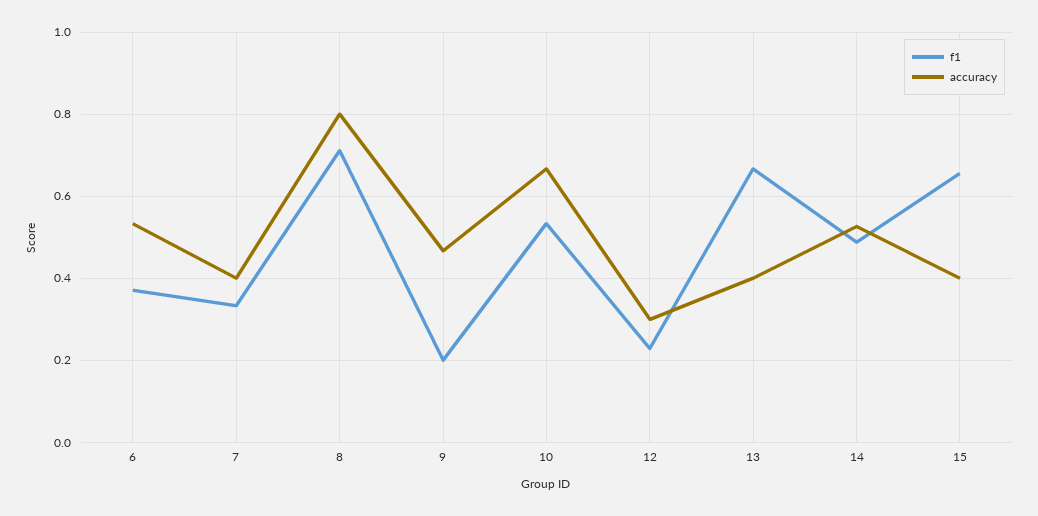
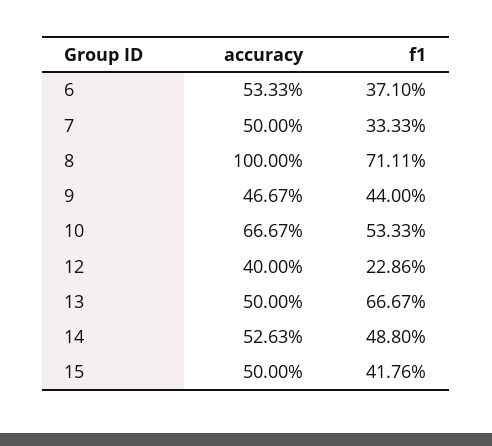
  {
    "f1": {
      "6": 0.371,
      "7": 0.3333,
      "8": 0.7111,
-     "9": 0.2,
+     "9": 0.44,
      "10": 0.5333,
      "12": 0.2286,
      "13": 0.6667,
      "14": 0.488,
-     "15": 0.66
+     "15": 0.4176
    },
    "accuracy": {
      "6": 0.5333,
-     "7": 0.4,
+     "7": 0.5,
-     "8": 0.8,
+     "8": 1,
      "9": 0.4667,
      "10": 0.6667,
-     "12": 0.3,
+     "12": 0.4,
-     "13": 0.4,
+     "13": 0.5,
      "14": 0.5263,
-     "15": 0.4
+     "15": 0.5
    }
  }

